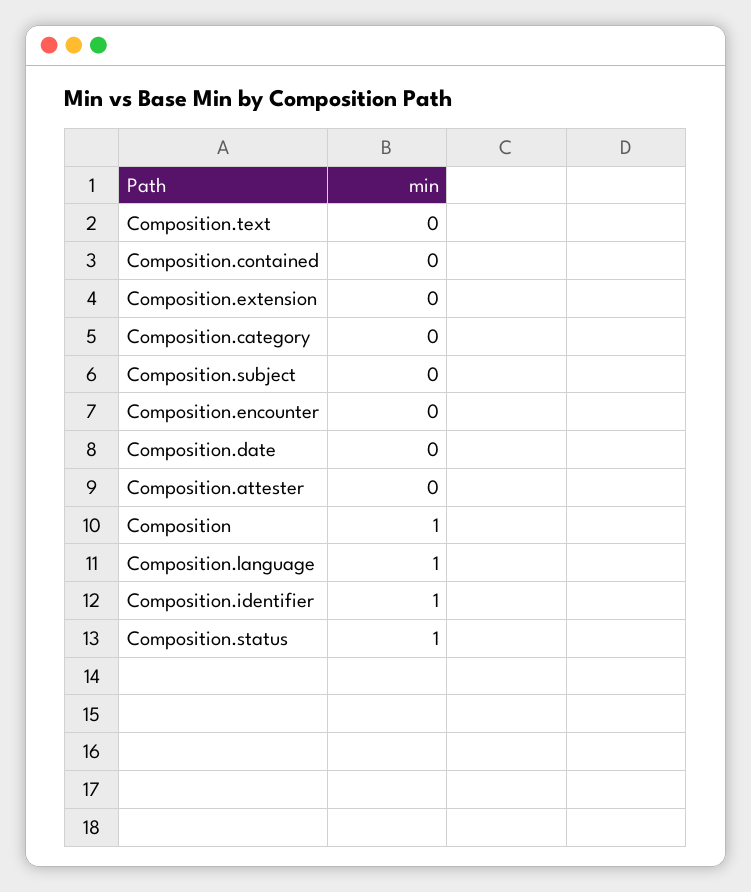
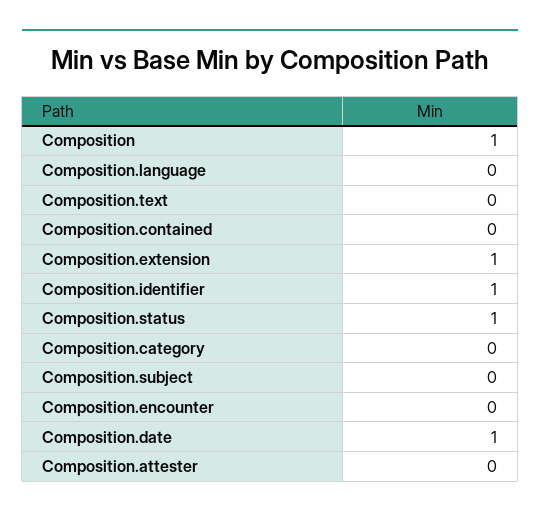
  {
    "Composition.text": 0,
    "Composition.contained": 0,
-   "Composition.extension": 0,
+   "Composition.extension": 1,
    "Composition.category": 0,
    "Composition.subject": 0,
    "Composition.encounter": 0,
-   "Composition.date": 0,
+   "Composition.date": 1,
    "Composition.attester": 0,
    "Composition": 1,
-   "Composition.language": 1,
+   "Composition.language": 0,
    "Composition.identifier": 1,
    "Composition.status": 1
  }

